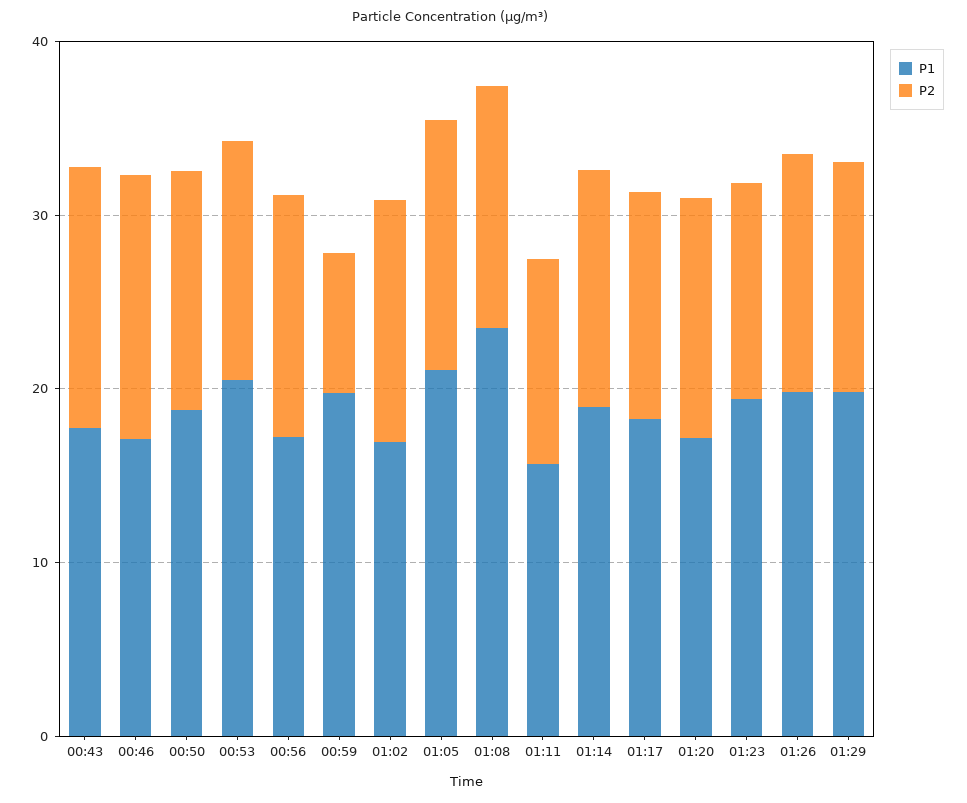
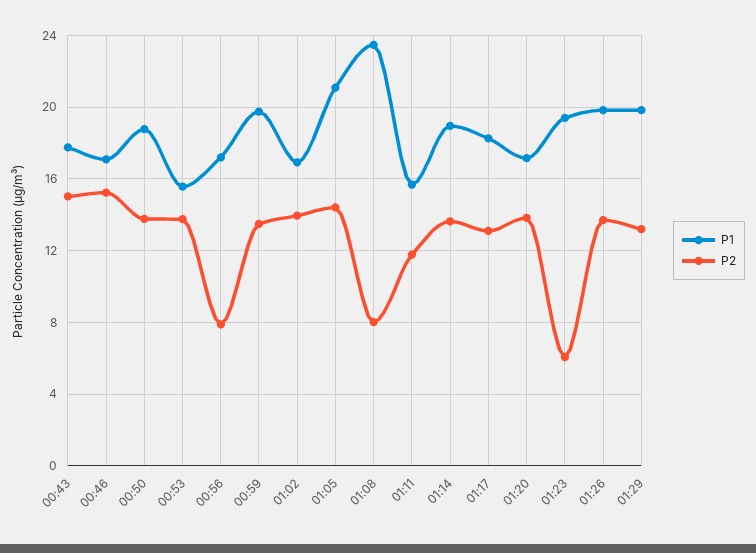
  {
    "P1": {
      "00:43": 18,
      "00:46": 17,
      "00:50": 19,
-     "00:53": 20,
+     "00:53": 15.5,
      "00:56": 17,
      "00:59": 20,
      "01:02": 17,
      "01:05": 21,
      "01:08": 23.5,
      "01:11": 15.5,
      "01:14": 19,
      "01:17": 18.5,
      "01:20": 17,
      "01:23": 19.5,
      "01:26": 20,
      "01:29": 20
    },
    "P2": {
      "00:43": 15,
      "00:46": 15,
      "00:50": 14,
      "00:53": 14,
-     "00:56": 14,
+     "00:56": 8,
-     "00:59": 8,
+     "00:59": 13.5,
      "01:02": 14,
      "01:05": 14.5,
-     "01:08": 14,
+     "01:08": 8,
      "01:11": 12,
      "01:14": 13.5,
      "01:17": 13,
      "01:20": 14,
-     "01:23": 12,
+     "01:23": 6,
      "01:26": 13.5,
      "01:29": 13
    }
  }

